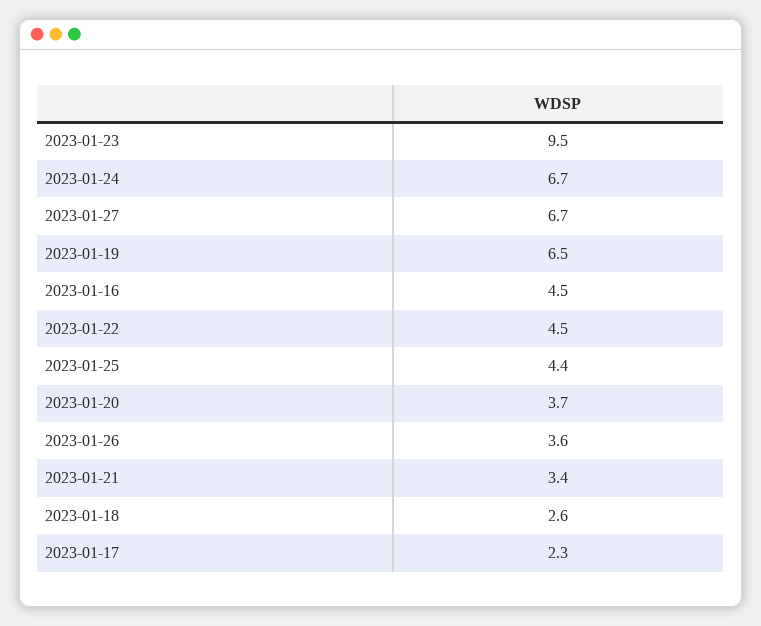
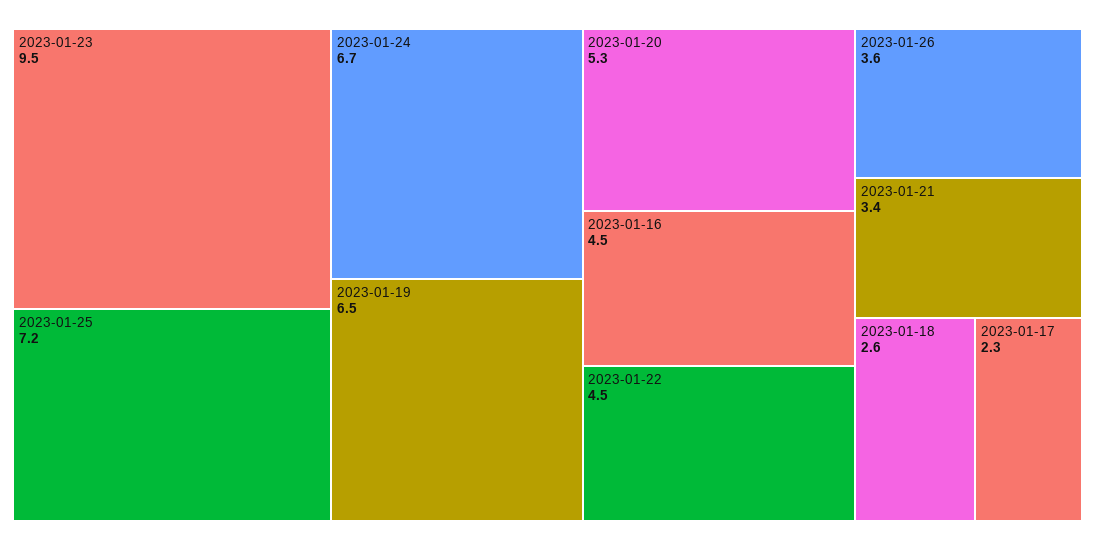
  {
    "2023-01-23": 9.5,
    "2023-01-24": 6.7,
-   "2023-01-27": 6.7,
    "2023-01-19": 6.5,
    "2023-01-16": 4.5,
    "2023-01-22": 4.5,
-   "2023-01-25": 4.4,
+   "2023-01-25": 7.2,
-   "2023-01-20": 3.7,
+   "2023-01-20": 5.3,
    "2023-01-26": 3.6,
    "2023-01-21": 3.4,
    "2023-01-18": 2.6,
    "2023-01-17": 2.3
  }

